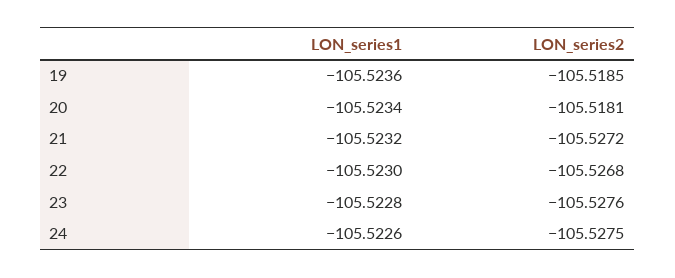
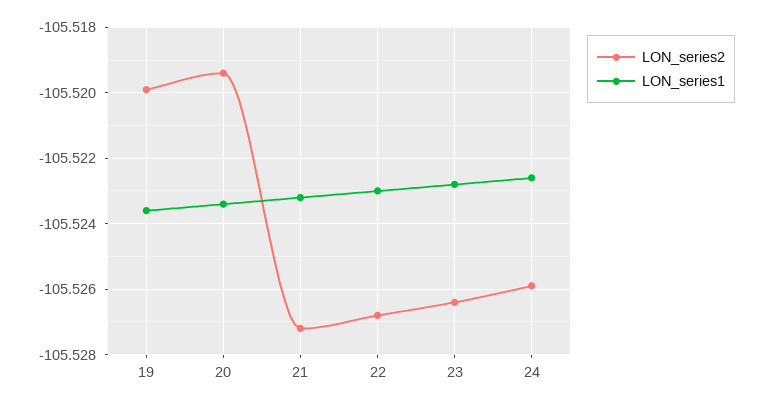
  {
    "LON_series1": {
      "19": -105.5236,
      "20": -105.5234,
      "21": -105.5232,
      "22": -105.523,
      "23": -105.5228,
      "24": -105.5226
    },
    "LON_series2": {
-     "19": -105.5185,
+     "19": -105.52,
-     "20": -105.5181,
+     "20": -105.5195,
      "21": -105.5272,
      "22": -105.5268,
-     "23": -105.5276,
+     "23": -105.5265,
-     "24": -105.5275
+     "24": -105.526
    }
  }

